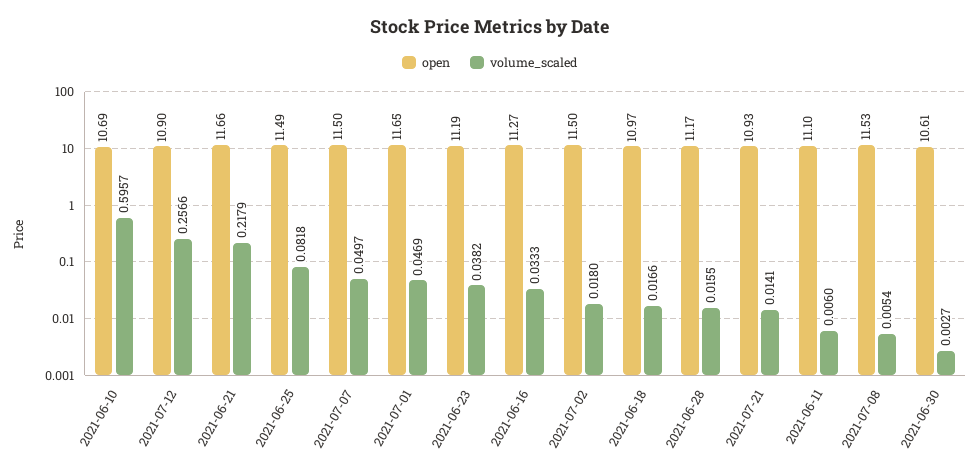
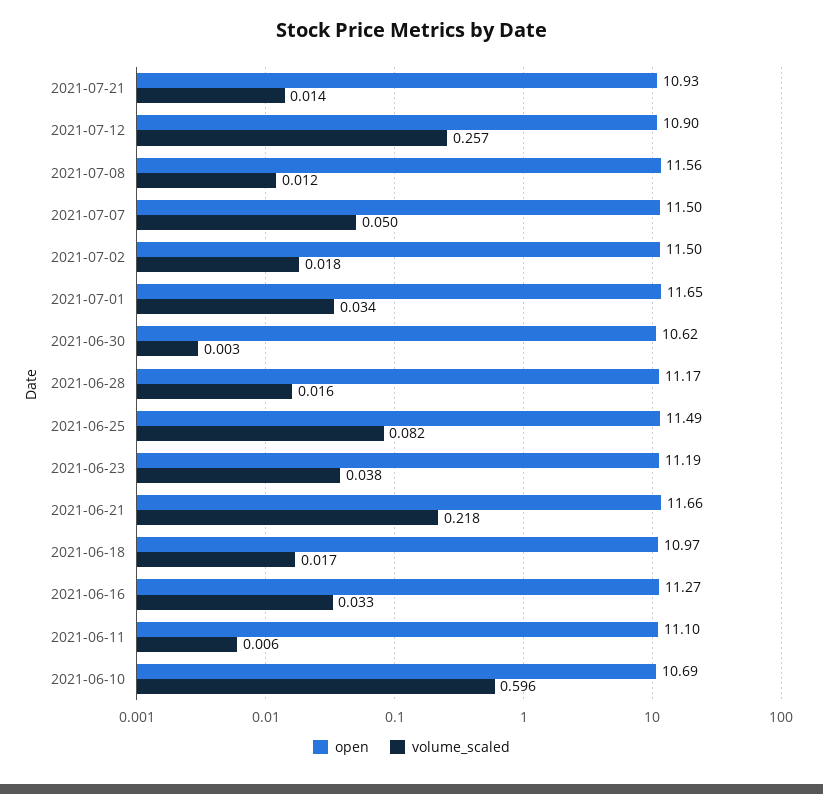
  {
    "open": {
      "2021-06-10": 10.69,
      "2021-07-12": 10.9,
      "2021-06-21": 11.66,
      "2021-06-25": 11.49,
      "2021-07-07": 11.5,
      "2021-07-01": 11.65,
      "2021-06-23": 11.19,
      "2021-06-16": 11.27,
      "2021-07-02": 11.5,
      "2021-06-18": 10.97,
      "2021-06-28": 11.17,
      "2021-07-21": 10.93,
      "2021-06-11": 11.1,
-     "2021-07-08": 11.53,
+     "2021-07-08": 11.56,
-     "2021-06-30": 10.61
+     "2021-06-30": 10.62
    },
    "volume_scaled": {
      "2021-06-10": 0.5957,
      "2021-07-12": 0.2566,
      "2021-06-21": 0.2179,
      "2021-06-25": 0.0818,
      "2021-07-07": 0.0497,
-     "2021-07-01": 0.0469,
+     "2021-07-01": 0.034,
      "2021-06-23": 0.0382,
      "2021-06-16": 0.0333,
      "2021-07-02": 0.018,
      "2021-06-18": 0.0166,
      "2021-06-28": 0.0155,
      "2021-07-21": 0.0141,
      "2021-06-11": 0.006,
-     "2021-07-08": 0.0054,
+     "2021-07-08": 0.012,
      "2021-06-30": 0.0027
    }
  }

